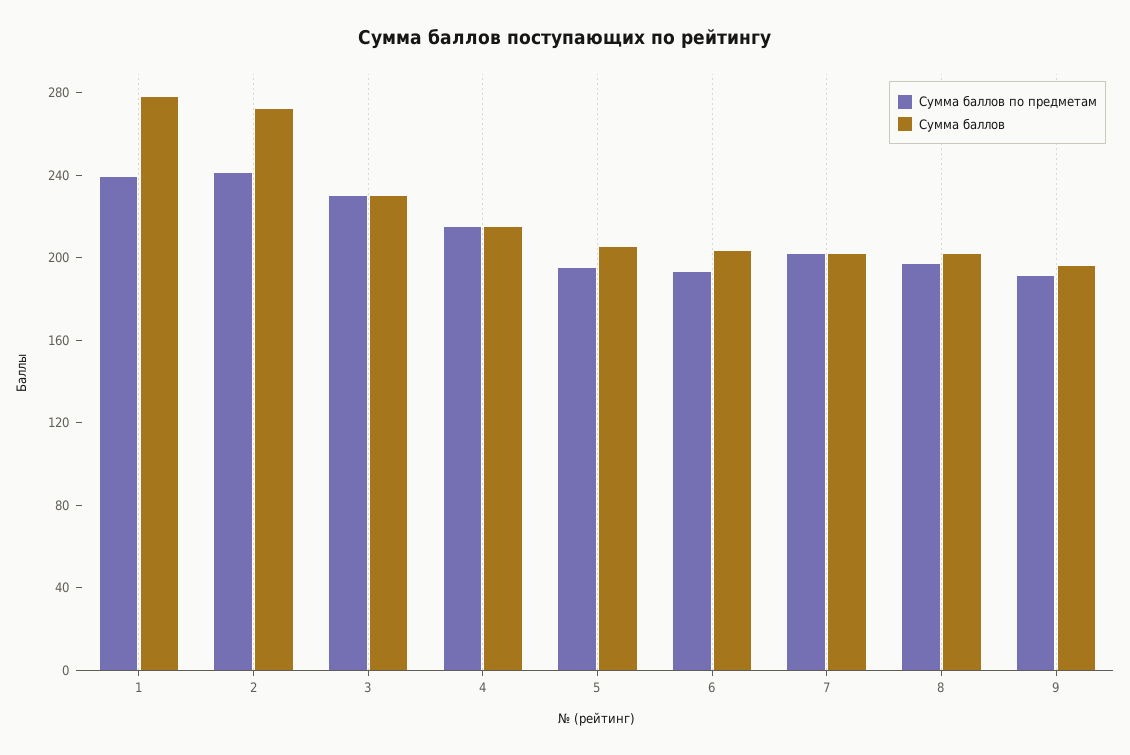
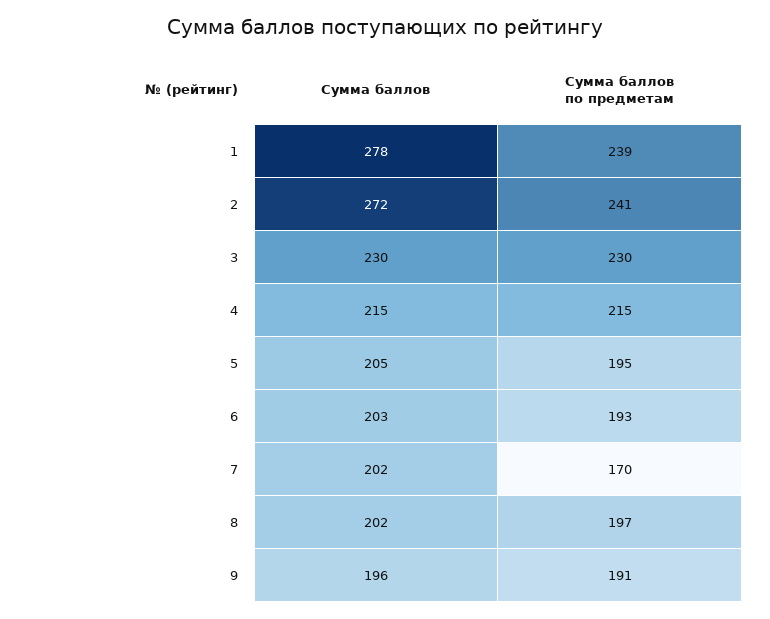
  {
    "Сумма баллов по предметам": {
      "1": 239,
      "2": 241,
      "3": 230,
      "4": 215,
      "5": 195,
      "6": 193,
-     "7": 200,
+     "7": 170,
      "8": 197,
      "9": 191
    },
    "Сумма баллов": {
      "1": 278,
      "2": 272,
      "3": 230,
      "4": 215,
      "5": 205,
      "6": 203,
      "7": 202,
      "8": 202,
      "9": 196
    }
  }

